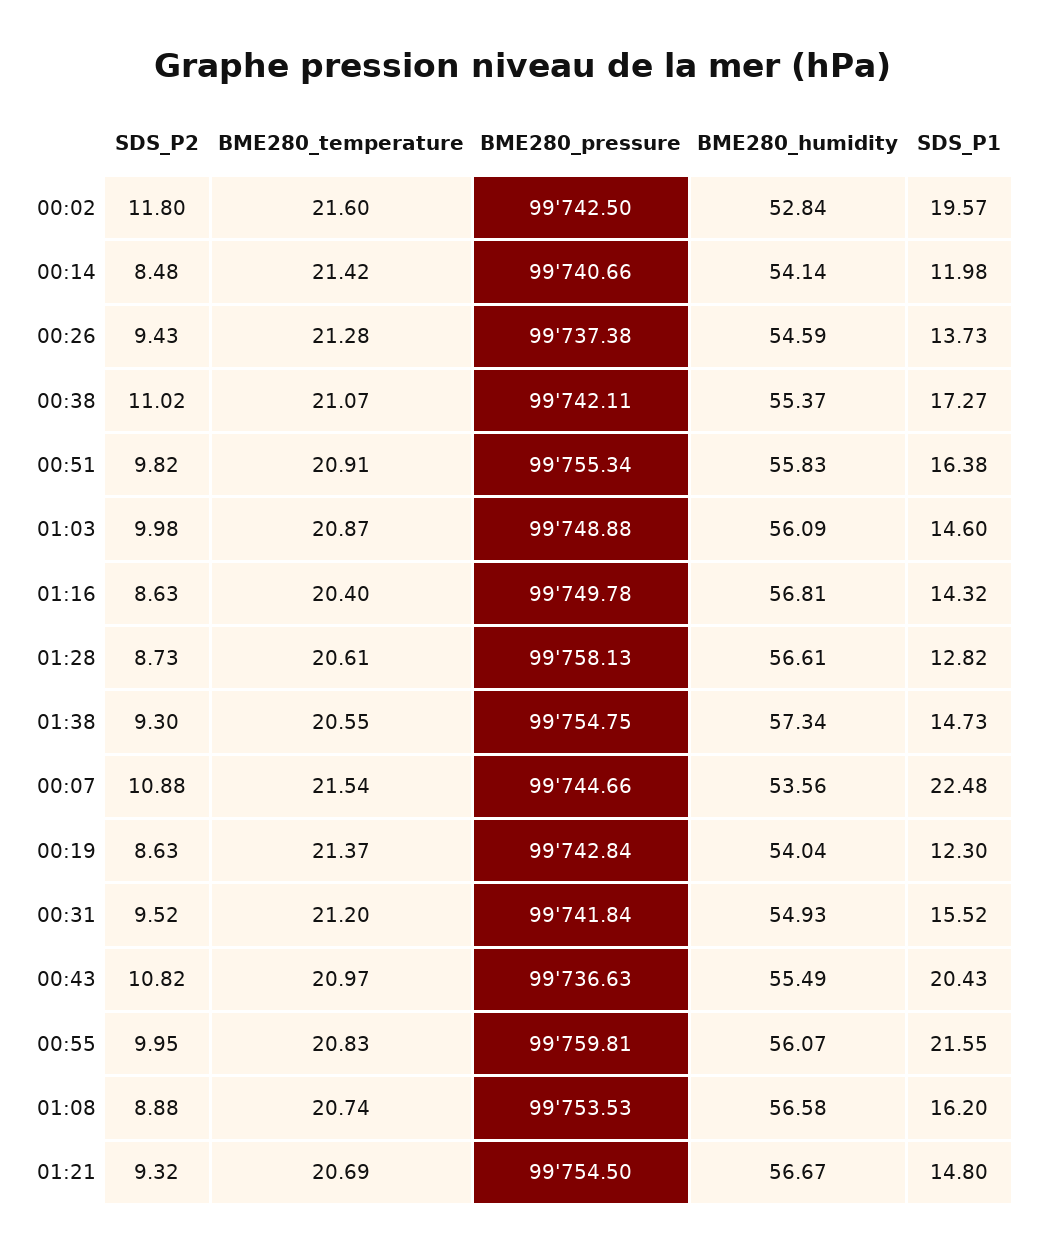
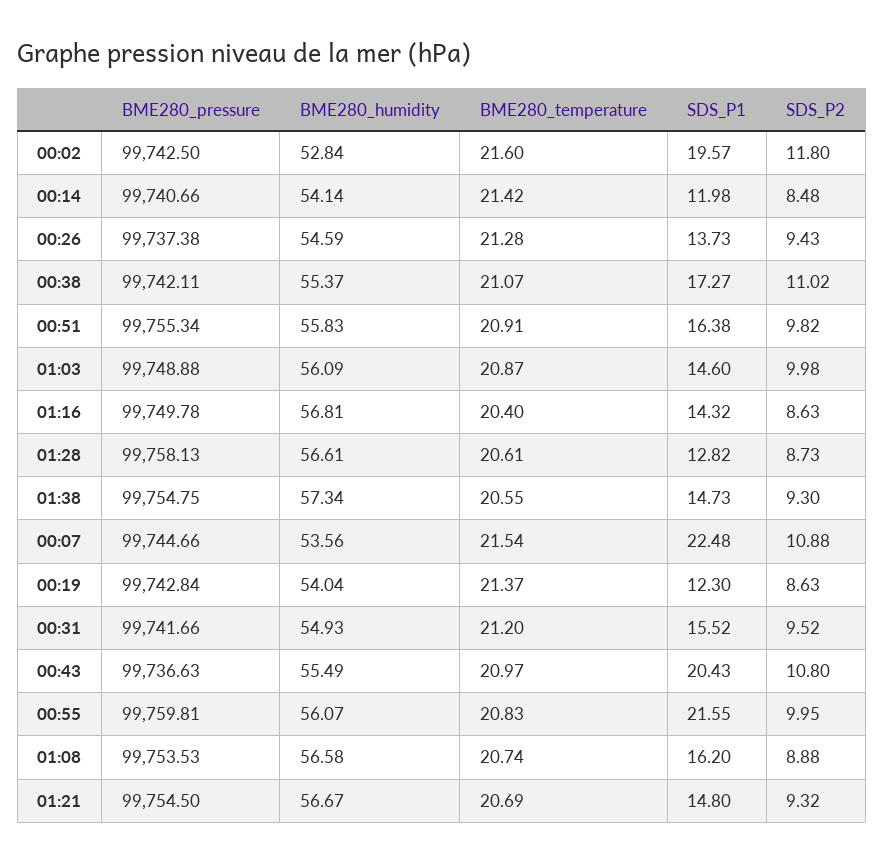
  {
    "SDS_P2": {
      "00:02": 11.8,
      "00:14": 8.48,
      "00:26": 9.43,
      "00:38": 11.02,
      "00:51": 9.82,
      "01:03": 9.98,
      "01:16": 8.63,
      "01:28": 8.73,
      "01:38": 9.3,
      "00:07": 10.88,
      "00:19": 8.63,
      "00:31": 9.52,
-     "00:43": 10.82,
+     "00:43": 10.8,
      "00:55": 9.95,
      "01:08": 8.88,
      "01:21": 9.32
    },
    "BME280_temperature": {
      "00:02": 21.6,
      "00:14": 21.42,
      "00:26": 21.28,
      "00:38": 21.07,
      "00:51": 20.91,
      "01:03": 20.87,
      "01:16": 20.4,
      "01:28": 20.61,
      "01:38": 20.55,
      "00:07": 21.54,
      "00:19": 21.37,
      "00:31": 21.2,
      "00:43": 20.97,
      "00:55": 20.83,
      "01:08": 20.74,
      "01:21": 20.69
    },
    "BME280_pressure": {
      "00:02": 99742.5,
      "00:14": 99740.66,
      "00:26": 99737.38,
      "00:38": 99742.11,
      "00:51": 99755.34,
      "01:03": 99748.88,
      "01:16": 99749.78,
      "01:28": 99758.13,
      "01:38": 99754.75,
      "00:07": 99744.66,
      "00:19": 99742.84,
-     "00:31": 99741.84,
+     "00:31": 99741.66,
      "00:43": 99736.63,
      "00:55": 99759.81,
      "01:08": 99753.53,
      "01:21": 99754.5
    },
    "BME280_humidity": {
      "00:02": 52.84,
      "00:14": 54.14,
      "00:26": 54.59,
      "00:38": 55.37,
      "00:51": 55.83,
      "01:03": 56.09,
      "01:16": 56.81,
      "01:28": 56.61,
      "01:38": 57.34,
      "00:07": 53.56,
      "00:19": 54.04,
      "00:31": 54.93,
      "00:43": 55.49,
      "00:55": 56.07,
      "01:08": 56.58,
      "01:21": 56.67
    },
    "SDS_P1": {
      "00:02": 19.57,
      "00:14": 11.98,
      "00:26": 13.73,
      "00:38": 17.27,
      "00:51": 16.38,
      "01:03": 14.6,
      "01:16": 14.32,
      "01:28": 12.82,
      "01:38": 14.73,
      "00:07": 22.48,
      "00:19": 12.3,
      "00:31": 15.52,
      "00:43": 20.43,
      "00:55": 21.55,
      "01:08": 16.2,
      "01:21": 14.8
    }
  }

